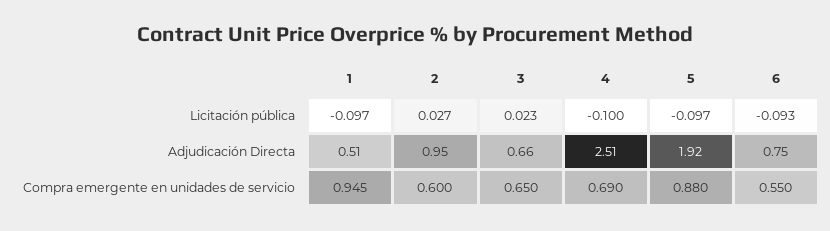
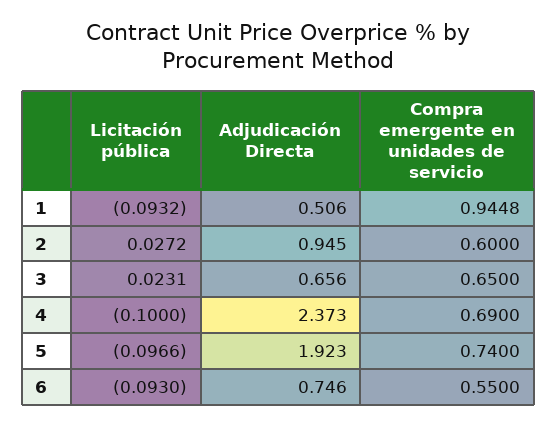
  {
    "1": {
-     "Licitación pública": -0.097,
+     "Licitación pública": -0.0932,
      "Adjudicación Directa": 0.506,
      "Compra emergente en unidades de servicio": 0.9448
    },
    "2": {
      "Licitación pública": 0.0272,
      "Adjudicación Directa": 0.945,
      "Compra emergente en unidades de servicio": 0.6
    },
    "3": {
      "Licitación pública": 0.0231,
      "Adjudicación Directa": 0.656,
      "Compra emergente en unidades de servicio": 0.65
    },
    "4": {
      "Licitación pública": -0.1,
-     "Adjudicación Directa": 2.51,
+     "Adjudicación Directa": 2.373,
      "Compra emergente en unidades de servicio": 0.69
    },
    "5": {
      "Licitación pública": -0.0966,
      "Adjudicación Directa": 1.923,
-     "Compra emergente en unidades de servicio": 0.88
+     "Compra emergente en unidades de servicio": 0.74
    },
    "6": {
      "Licitación pública": -0.093,
      "Adjudicación Directa": 0.746,
      "Compra emergente en unidades de servicio": 0.55
    }
  }

